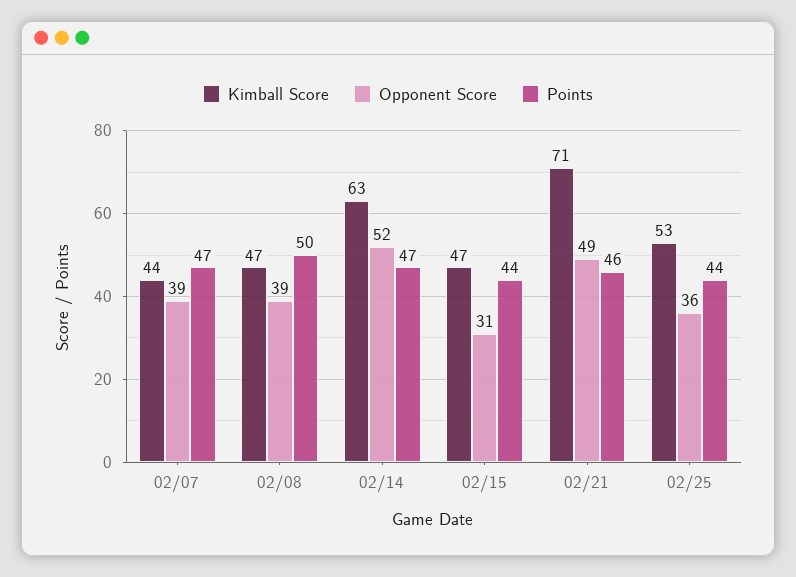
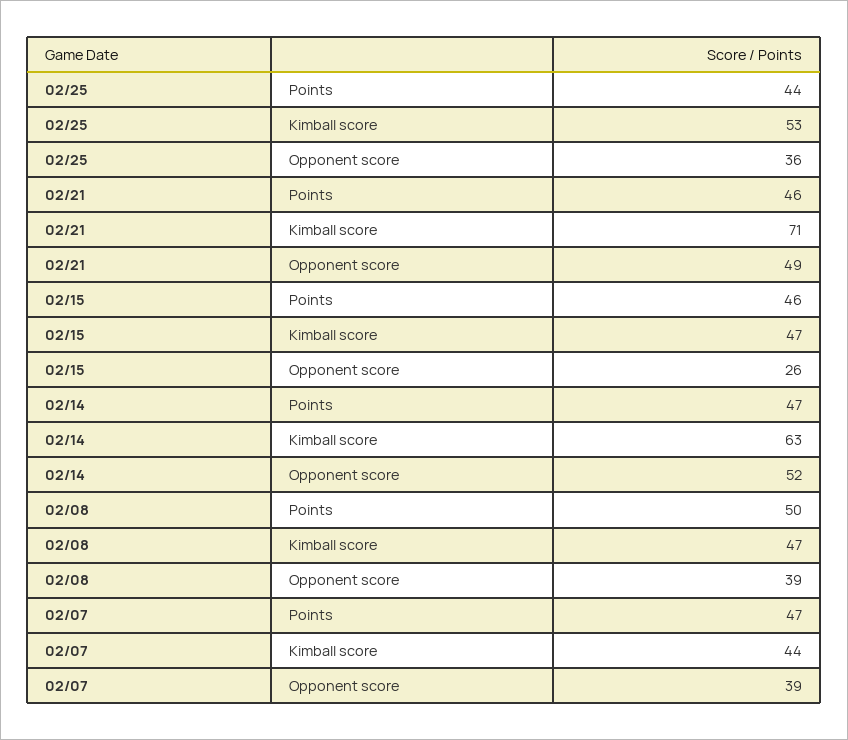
  {
    "Kimball Score": {
      "02/07": 44,
      "02/08": 47,
      "02/14": 63,
      "02/15": 47,
      "02/21": 71,
      "02/25": 53
    },
    "Opponent Score": {
      "02/07": 39,
      "02/08": 39,
      "02/14": 52,
-     "02/15": 31,
+     "02/15": 26,
      "02/21": 49,
      "02/25": 36
    },
    "Points": {
      "02/07": 47,
      "02/08": 50,
      "02/14": 47,
-     "02/15": 44,
+     "02/15": 46,
      "02/21": 46,
      "02/25": 44
    }
  }

